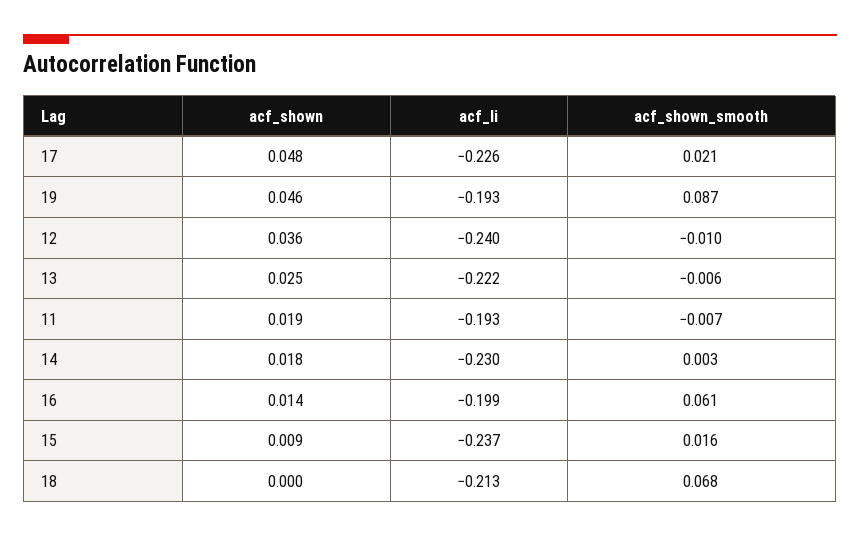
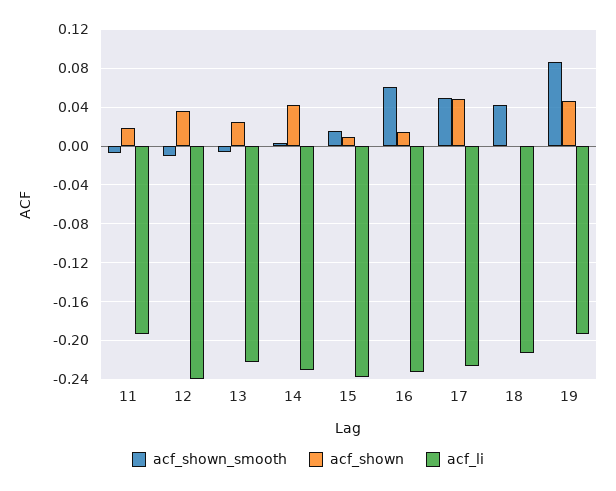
  {
    "acf_shown": {
      "17": 0.048,
      "19": 0.046,
      "12": 0.036,
      "13": 0.025,
      "11": 0.019,
-     "14": 0.018,
+     "14": 0.04,
      "16": 0.014,
      "15": 0.009,
      "18": 0
    },
    "acf_li": {
      "17": -0.226,
      "19": -0.193,
      "12": -0.24,
      "13": -0.222,
      "11": -0.193,
      "14": -0.23,
-     "16": -0.199,
+     "16": -0.23,
      "15": -0.237,
      "18": -0.213
    },
    "acf_shown_smooth": {
-     "17": 0.021,
+     "17": 0.05,
      "19": 0.087,
      "12": -0.01,
      "13": -0.006,
      "11": -0.007,
      "14": 0.003,
      "16": 0.061,
      "15": 0.016,
-     "18": 0.068
+     "18": 0.04
    }
  }

